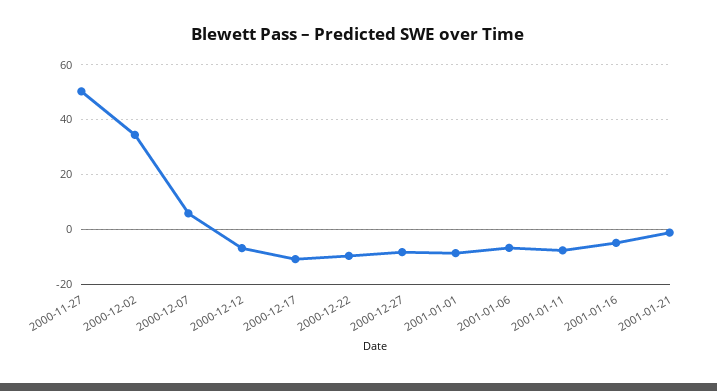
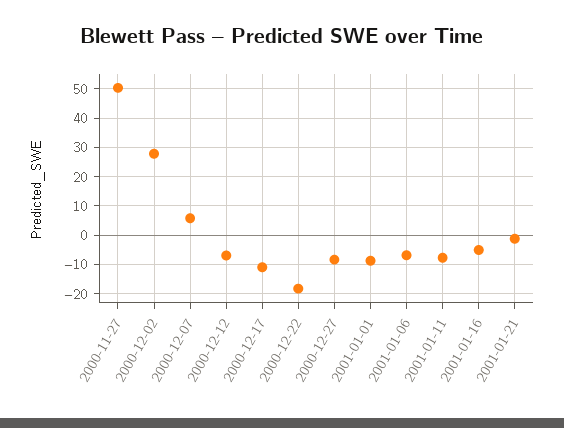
  {
    "2000-11-27": 50,
-   "2000-12-02": 35,
+   "2000-12-02": 27.5,
    "2000-12-07": 5,
    "2000-12-12": -7.5,
    "2000-12-17": -10,
-   "2000-12-22": -10,
+   "2000-12-22": -17.5,
    "2000-12-27": -7.5,
    "2001-01-01": -7.5,
    "2001-01-06": -7.5,
    "2001-01-11": -7.5,
    "2001-01-16": -5,
    "2001-01-21": 0
  }

